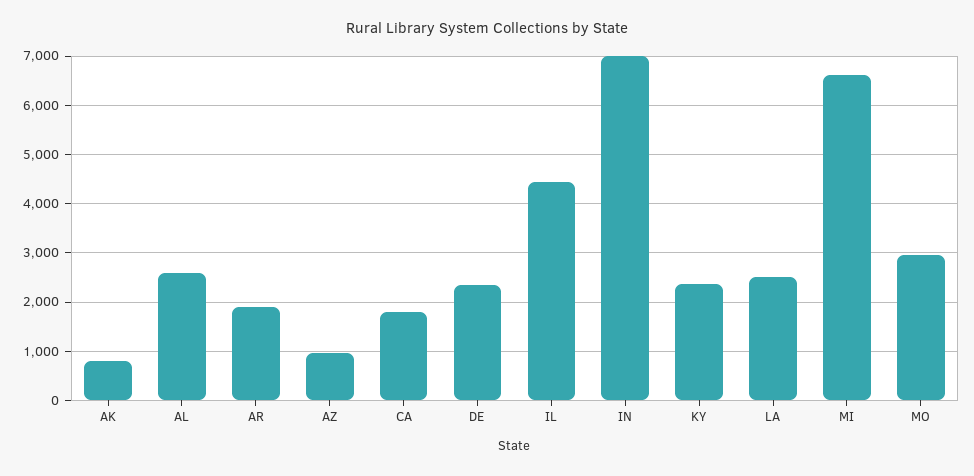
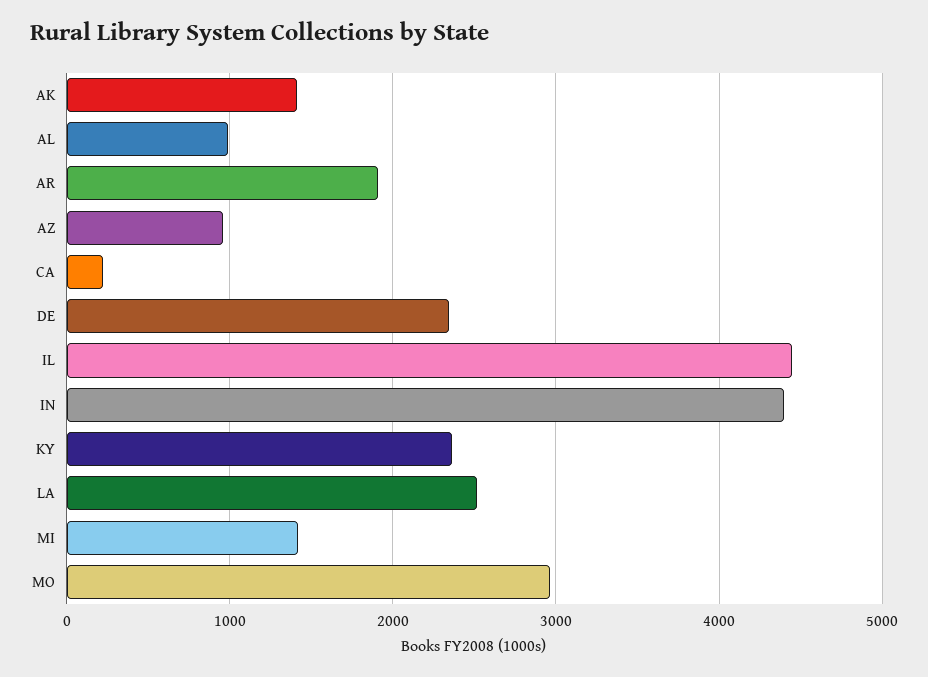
  {
-   "AK": 800,
+   "AK": 1400,
-   "AL": 2600,
+   "AL": 1000,
    "AR": 1900,
    "AZ": 1000,
-   "CA": 1800,
+   "CA": 200,
    "DE": 2300,
    "IL": 4400,
-   "IN": 7000,
+   "IN": 4400,
    "KY": 2400,
    "LA": 2500,
-   "MI": 6600,
+   "MI": 1400,
    "MO": 3000
  }

